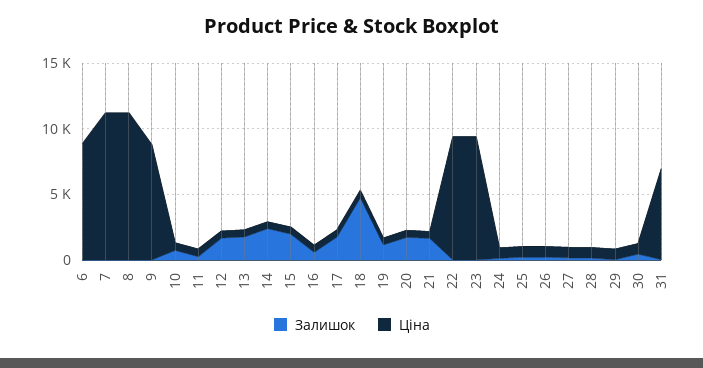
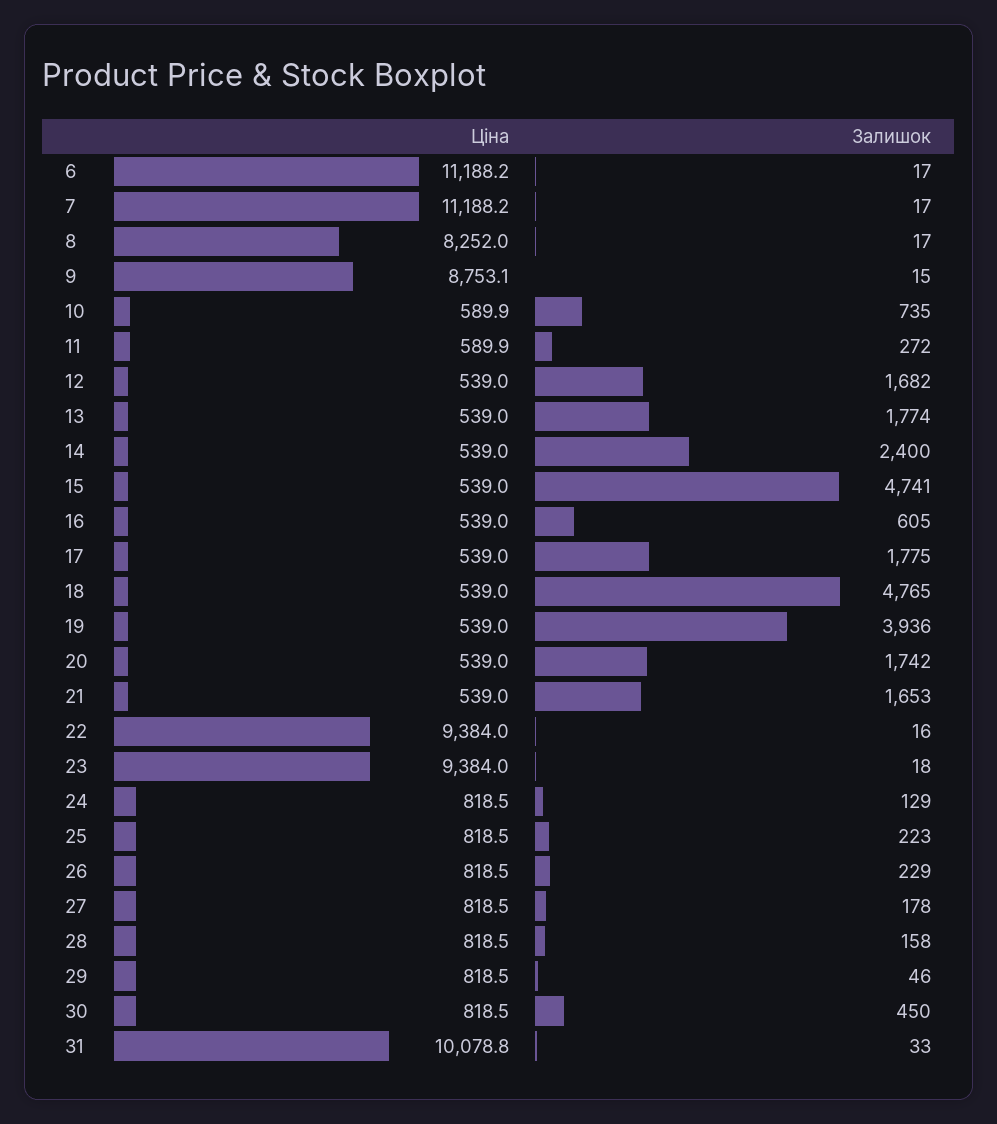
  {
    "Залишок": {
      "6": 17,
      "7": 17,
      "8": 17,
      "9": 15,
      "10": 735,
      "11": 272,
      "12": 1682,
      "13": 1774,
      "14": 2400,
-     "15": 2000,
+     "15": 4741,
      "16": 605,
      "17": 1775,
      "18": 4765,
-     "19": 1000,
+     "19": 3936,
      "20": 1742,
      "21": 1653,
      "22": 16,
      "23": 18,
      "24": 129,
      "25": 223,
      "26": 229,
      "27": 178,
      "28": 158,
      "29": 46,
      "30": 450,
      "31": 33
    },
    "Ціна": {
-     "6": 9000,
+     "6": 11188.2,
      "7": 11188.2,
-     "8": 11000,
+     "8": 8252,
      "9": 8753.1,
      "10": 589.9,
      "11": 589.9,
      "12": 539,
      "13": 539,
      "14": 539,
      "15": 539,
      "16": 539,
      "17": 539,
      "18": 539,
      "19": 539,
      "20": 539,
      "21": 539,
      "22": 9384,
      "23": 9384,
      "24": 818.5,
      "25": 818.5,
      "26": 818.5,
      "27": 818.5,
      "28": 818.5,
      "29": 818.5,
      "30": 818.5,
-     "31": 7000
+     "31": 10078.8
    }
  }

